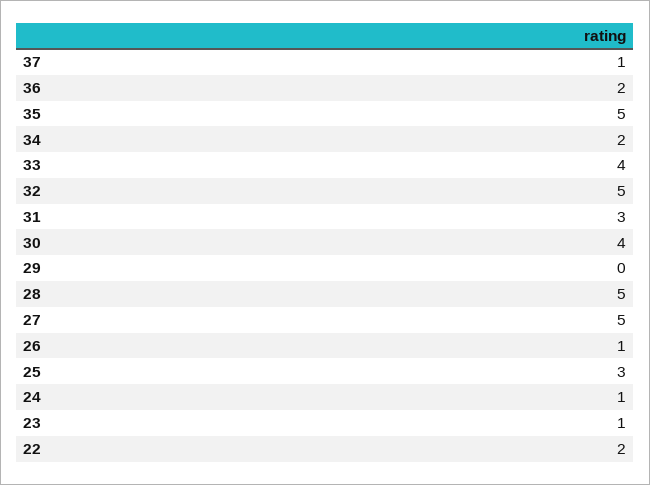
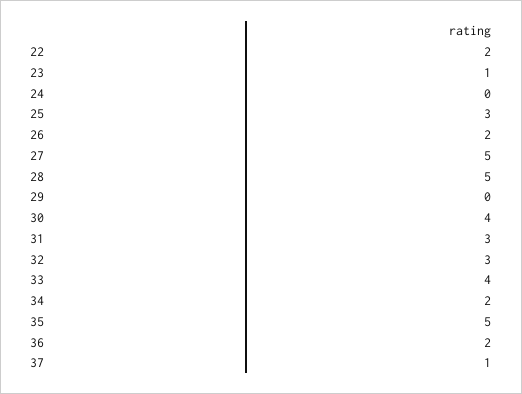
  {
    "37": 1,
    "36": 2,
    "35": 5,
    "34": 2,
    "33": 4,
-   "32": 5,
+   "32": 3,
    "31": 3,
    "30": 4,
    "29": 0,
    "28": 5,
    "27": 5,
-   "26": 1,
+   "26": 2,
    "25": 3,
-   "24": 1,
+   "24": 0,
    "23": 1,
    "22": 2
  }

